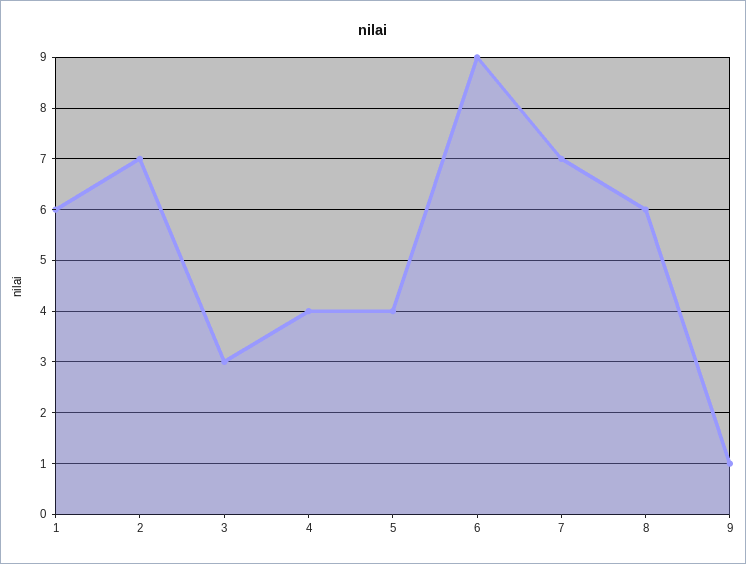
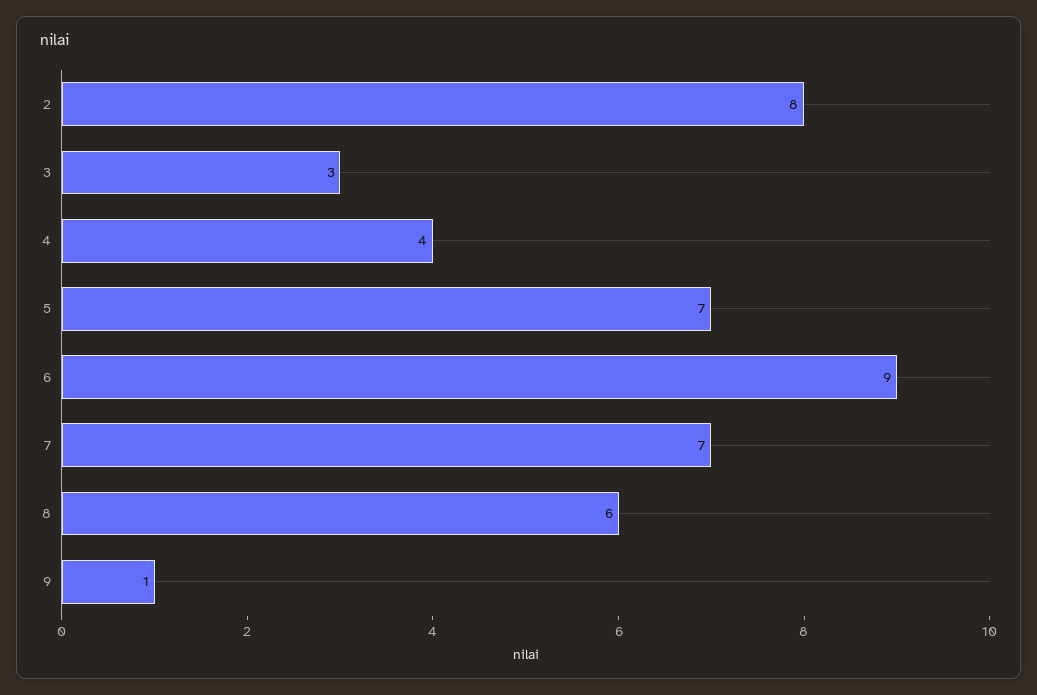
  {
-   "1": 6,
-   "2": 7,
+   "2": 8,
    "3": 3,
    "4": 4,
-   "5": 4,
+   "5": 7,
    "6": 9,
    "7": 7,
    "8": 6,
    "9": 1
  }

